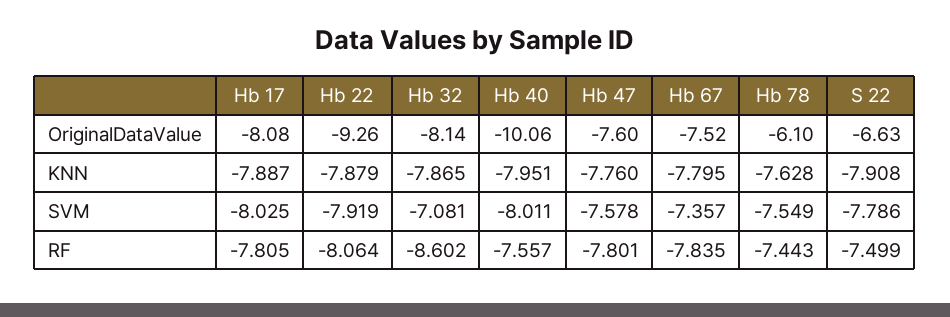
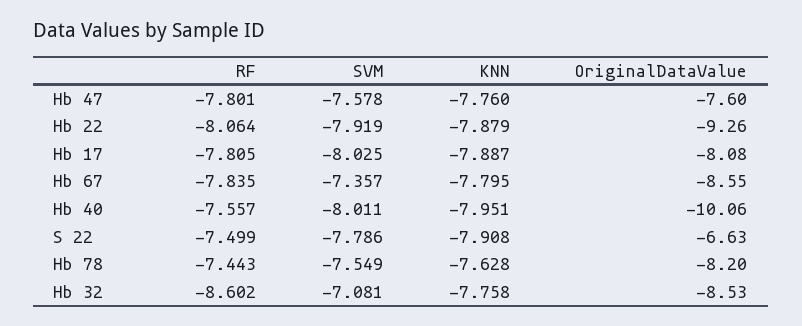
  {
    "Hb 17": {
      "OriginalDataValue": -8.08,
      "KNN": -7.887,
      "SVM": -8.025,
      "RF": -7.805
    },
    "Hb 22": {
      "OriginalDataValue": -9.26,
      "KNN": -7.879,
      "SVM": -7.919,
      "RF": -8.064
    },
    "Hb 32": {
-     "OriginalDataValue": -8.14,
+     "OriginalDataValue": -8.53,
-     "KNN": -7.865,
+     "KNN": -7.758,
      "SVM": -7.081,
      "RF": -8.602
    },
    "Hb 40": {
      "OriginalDataValue": -10.06,
      "KNN": -7.951,
      "SVM": -8.011,
      "RF": -7.557
    },
    "Hb 47": {
      "OriginalDataValue": -7.6,
      "KNN": -7.76,
      "SVM": -7.578,
      "RF": -7.801
    },
    "Hb 67": {
-     "OriginalDataValue": -7.52,
+     "OriginalDataValue": -8.55,
      "KNN": -7.795,
      "SVM": -7.357,
      "RF": -7.835
    },
    "Hb 78": {
-     "OriginalDataValue": -6.1,
+     "OriginalDataValue": -8.2,
      "KNN": -7.628,
      "SVM": -7.549,
      "RF": -7.443
    },
    "S 22": {
      "OriginalDataValue": -6.63,
      "KNN": -7.908,
      "SVM": -7.786,
      "RF": -7.499
    }
  }

